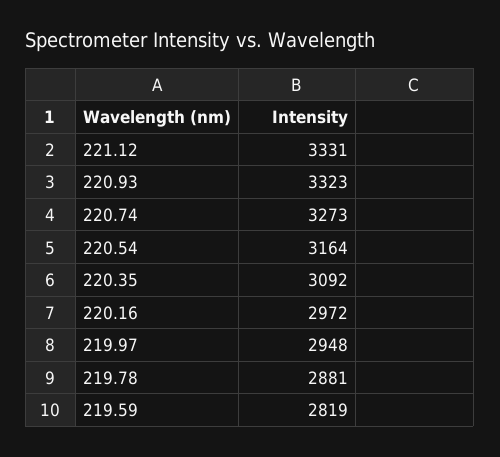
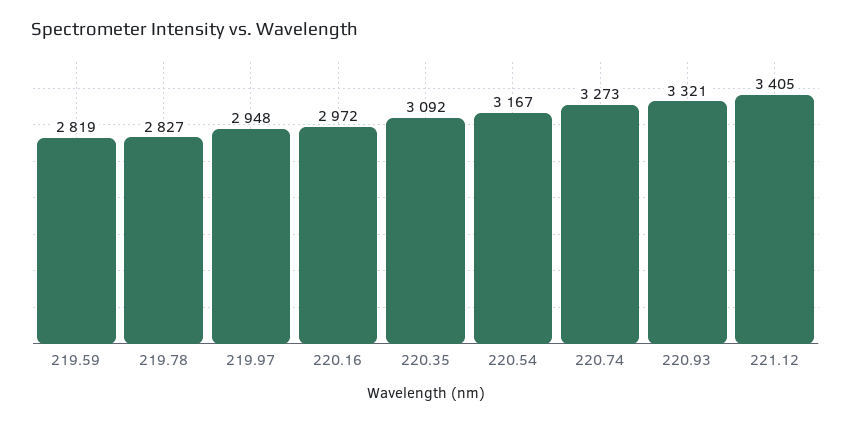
  {
-   "221.12": 3331,
+   "221.12": 3405,
-   "220.93": 3323,
+   "220.93": 3321,
    "220.74": 3273,
-   "220.54": 3164,
+   "220.54": 3167,
    "220.35": 3092,
    "220.16": 2972,
    "219.97": 2948,
-   "219.78": 2881,
+   "219.78": 2827,
    "219.59": 2819
  }

